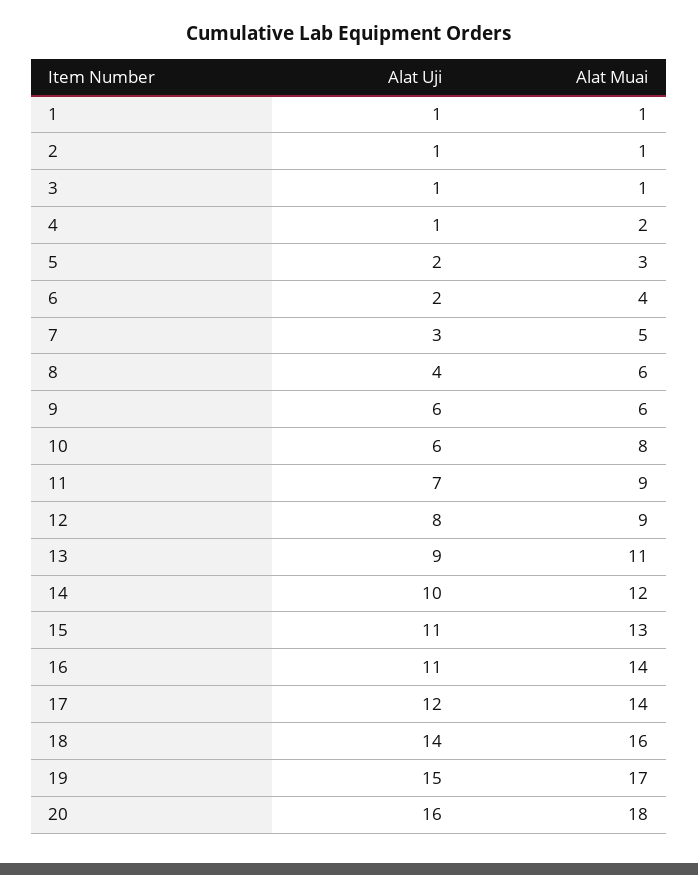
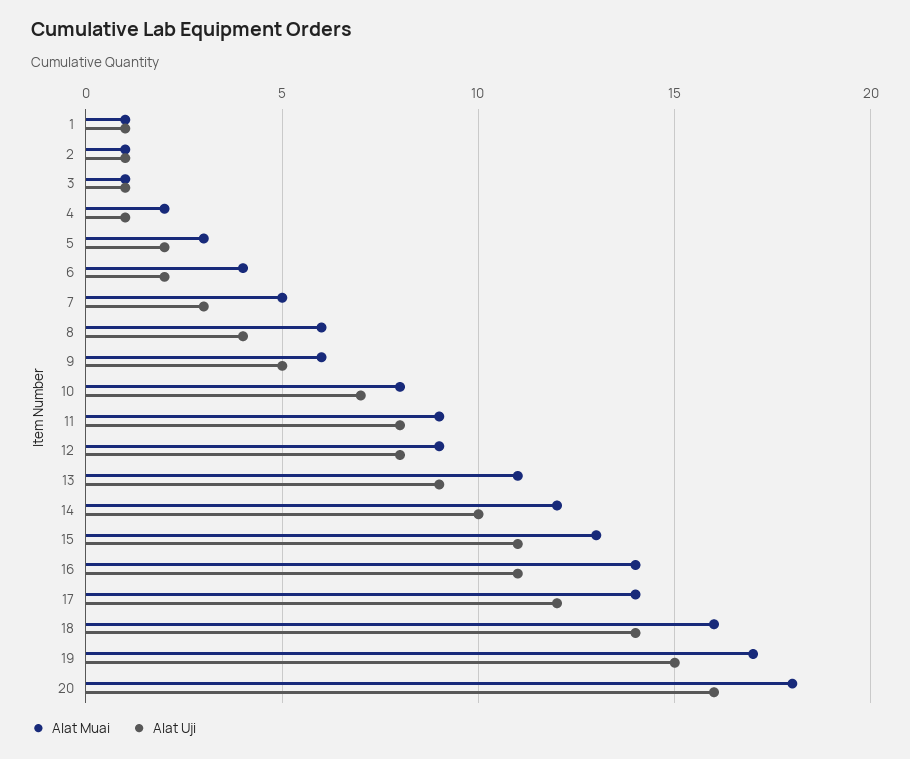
  {
    "Alat Uji": {
      "1": 1,
      "2": 1,
      "3": 1,
      "4": 1,
      "5": 2,
      "6": 2,
      "7": 3,
      "8": 4,
-     "9": 6,
+     "9": 5,
-     "10": 6,
+     "10": 7,
-     "11": 7,
+     "11": 8,
      "12": 8,
      "13": 9,
      "14": 10,
      "15": 11,
      "16": 11,
      "17": 12,
      "18": 14,
      "19": 15,
      "20": 16
    },
    "Alat Muai": {
      "1": 1,
      "2": 1,
      "3": 1,
      "4": 2,
      "5": 3,
      "6": 4,
      "7": 5,
      "8": 6,
      "9": 6,
      "10": 8,
      "11": 9,
      "12": 9,
      "13": 11,
      "14": 12,
      "15": 13,
      "16": 14,
      "17": 14,
      "18": 16,
      "19": 17,
      "20": 18
    }
  }

